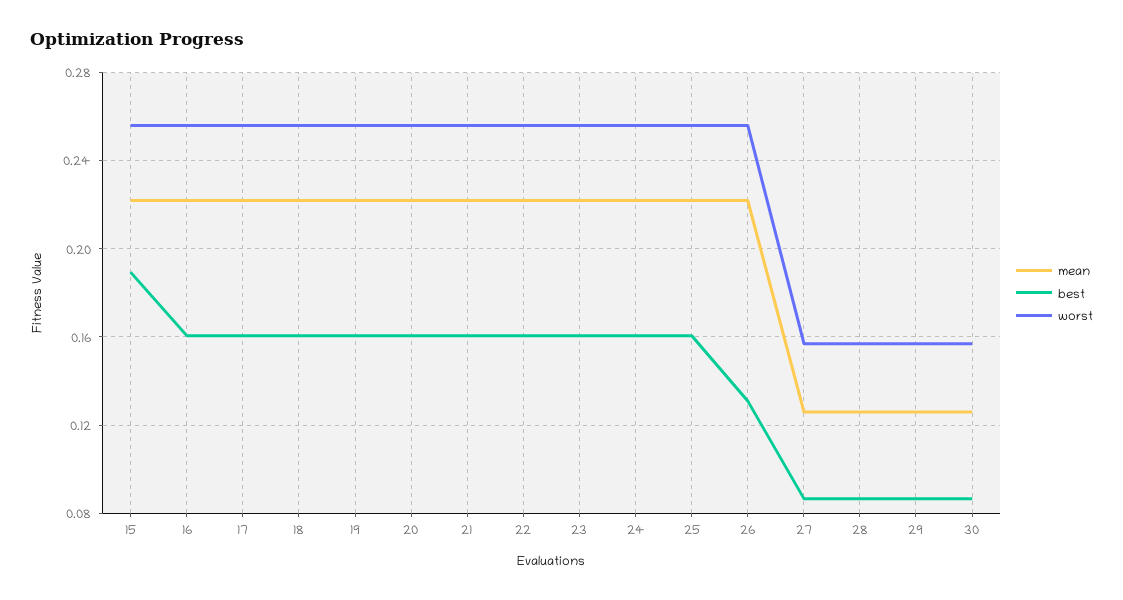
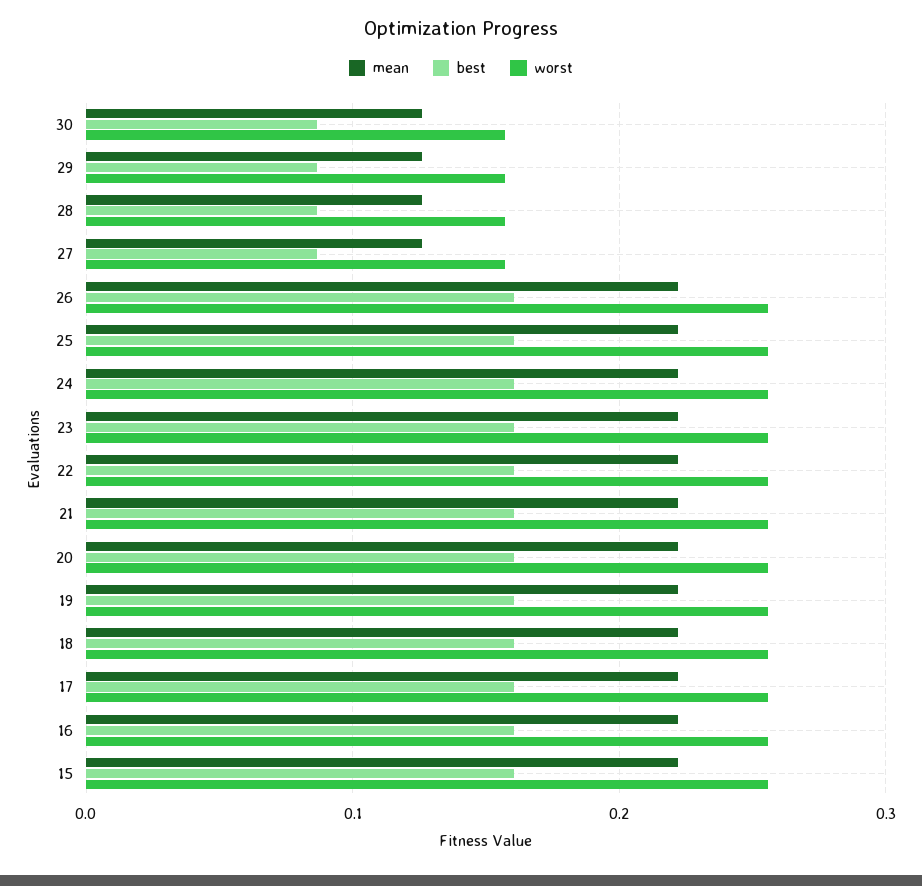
  {
    "mean": {
      "15": 0.22,
      "16": 0.22,
      "17": 0.22,
      "18": 0.22,
      "19": 0.22,
      "20": 0.22,
      "21": 0.22,
      "22": 0.22,
      "23": 0.22,
      "24": 0.22,
      "25": 0.22,
      "26": 0.22,
      "27": 0.125,
      "28": 0.125,
      "29": 0.125,
      "30": 0.125
    },
    "best": {
-     "15": 0.19,
+     "15": 0.16,
      "16": 0.16,
      "17": 0.16,
      "18": 0.16,
      "19": 0.16,
      "20": 0.16,
      "21": 0.16,
      "22": 0.16,
      "23": 0.16,
      "24": 0.16,
      "25": 0.16,
-     "26": 0.13,
+     "26": 0.16,
      "27": 0.085,
      "28": 0.085,
      "29": 0.085,
      "30": 0.085
    },
    "worst": {
      "15": 0.255,
      "16": 0.255,
      "17": 0.255,
      "18": 0.255,
      "19": 0.255,
      "20": 0.255,
      "21": 0.255,
      "22": 0.255,
      "23": 0.255,
      "24": 0.255,
      "25": 0.255,
      "26": 0.255,
      "27": 0.155,
      "28": 0.155,
      "29": 0.155,
      "30": 0.155
    }
  }

